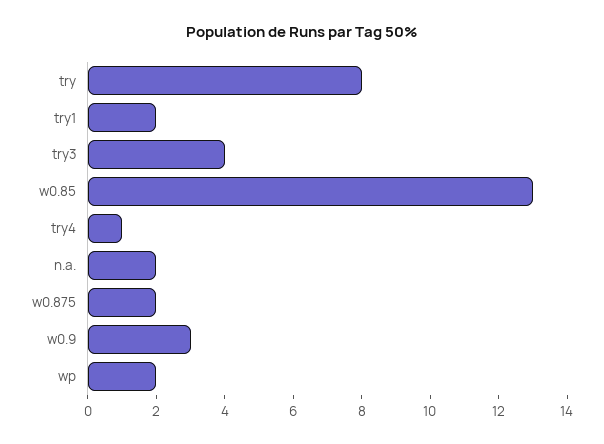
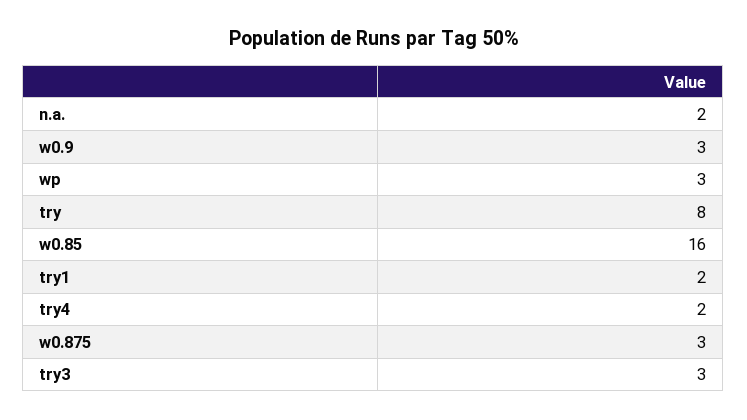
  {
    "try": 8,
    "try1": 2,
-   "try3": 4,
+   "try3": 3,
-   "w0.85": 13,
+   "w0.85": 16,
-   "try4": 1,
+   "try4": 2,
    "n.a.": 2,
-   "w0.875": 2,
+   "w0.875": 3,
    "w0.9": 3,
-   "wp": 2
+   "wp": 3
  }

